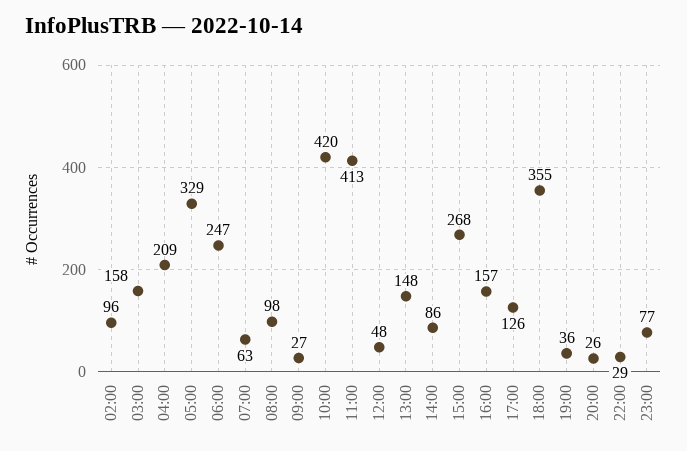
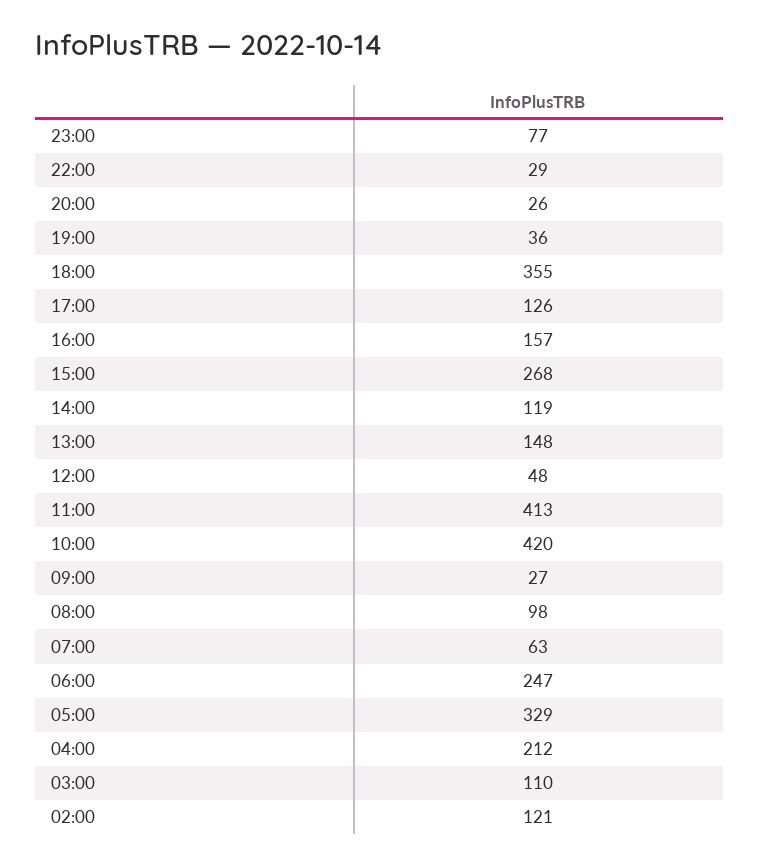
  {
-   "02:00": 96,
+   "02:00": 121,
-   "03:00": 158,
+   "03:00": 110,
-   "04:00": 209,
+   "04:00": 212,
    "05:00": 329,
    "06:00": 247,
    "07:00": 63,
    "08:00": 98,
    "09:00": 27,
    "10:00": 420,
    "11:00": 413,
    "12:00": 48,
    "13:00": 148,
-   "14:00": 86,
+   "14:00": 119,
    "15:00": 268,
    "16:00": 157,
    "17:00": 126,
    "18:00": 355,
    "19:00": 36,
    "20:00": 26,
    "22:00": 29,
    "23:00": 77
  }

